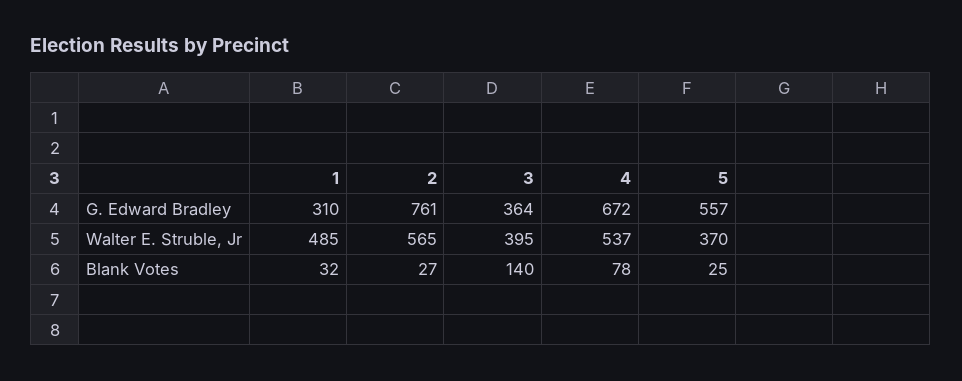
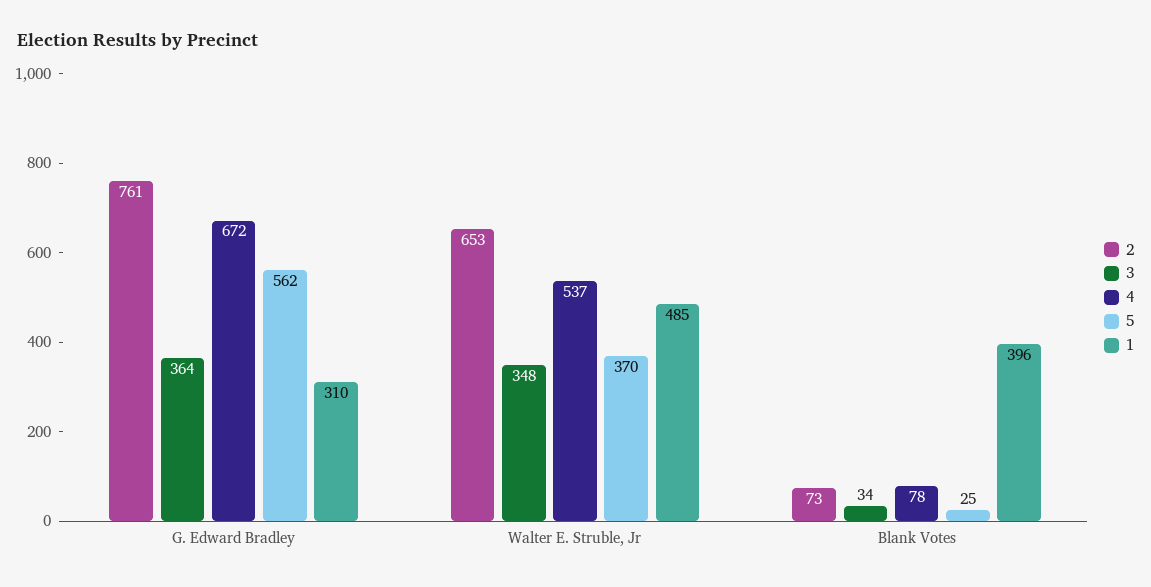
  {
    "1": {
      "G. Edward Bradley": 310,
      "Walter E. Struble, Jr": 485,
-     "Blank Votes": 32
+     "Blank Votes": 396
    },
    "2": {
      "G. Edward Bradley": 761,
-     "Walter E. Struble, Jr": 565,
+     "Walter E. Struble, Jr": 653,
-     "Blank Votes": 27
+     "Blank Votes": 73
    },
    "3": {
      "G. Edward Bradley": 364,
-     "Walter E. Struble, Jr": 395,
+     "Walter E. Struble, Jr": 348,
-     "Blank Votes": 140
+     "Blank Votes": 34
    },
    "4": {
      "G. Edward Bradley": 672,
      "Walter E. Struble, Jr": 537,
      "Blank Votes": 78
    },
    "5": {
-     "G. Edward Bradley": 557,
+     "G. Edward Bradley": 562,
      "Walter E. Struble, Jr": 370,
      "Blank Votes": 25
    }
  }

